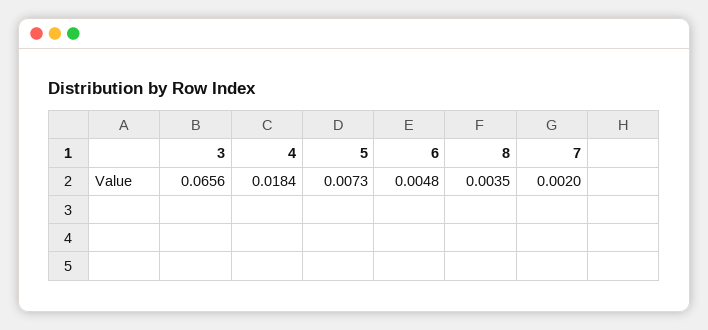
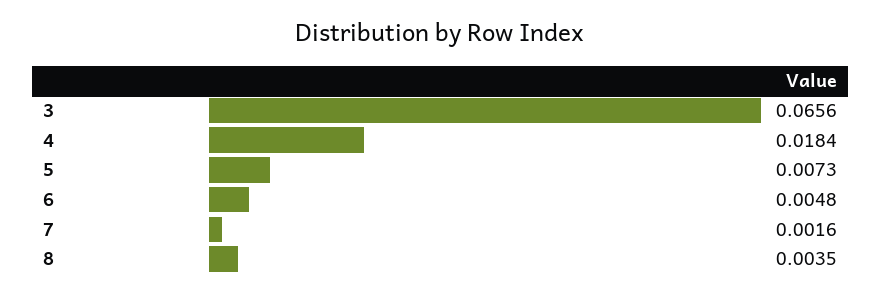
  {
    "3": 0.0656,
    "4": 0.0184,
    "5": 0.0073,
    "6": 0.0048,
    "8": 0.0035,
-   "7": 0.002
+   "7": 0.0016
  }

